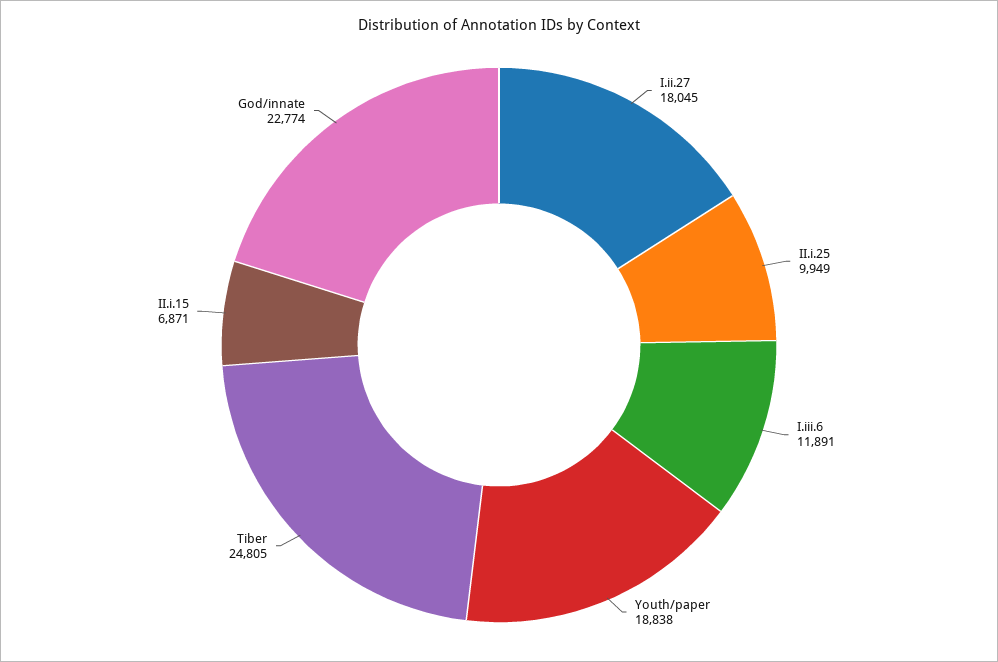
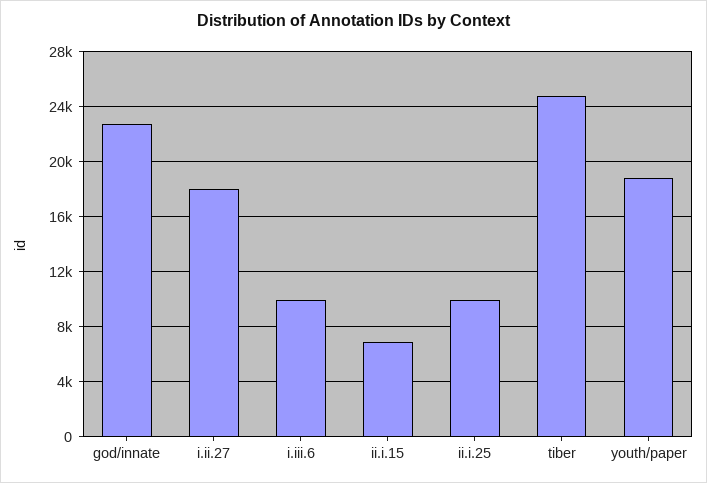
  {
    "I.ii.27": 18045,
    "II.i.25": 9949,
-   "I.iii.6": 11891,
+   "I.iii.6": 10000,
    "Youth/paper": 18838,
    "Tiber": 24805,
    "II.i.15": 6871,
    "God/innate": 22774
  }

